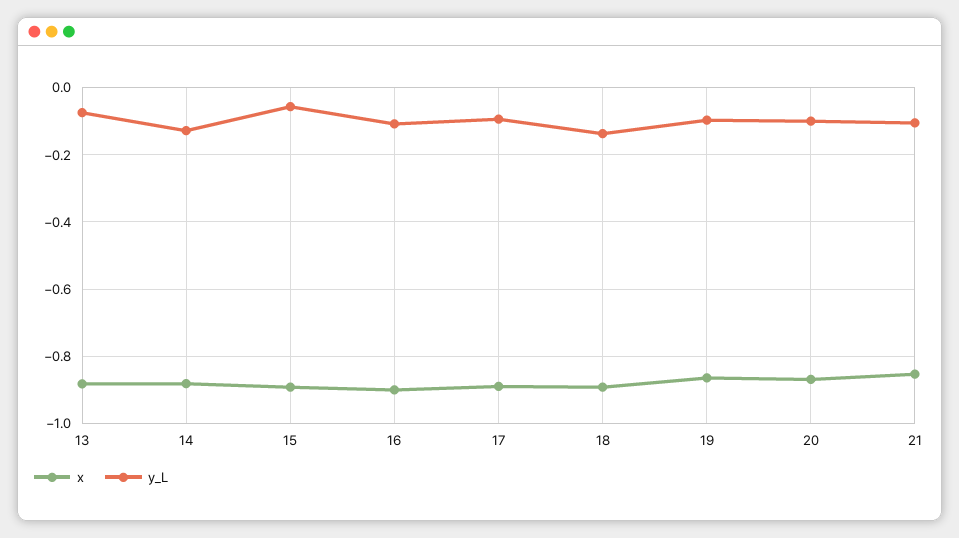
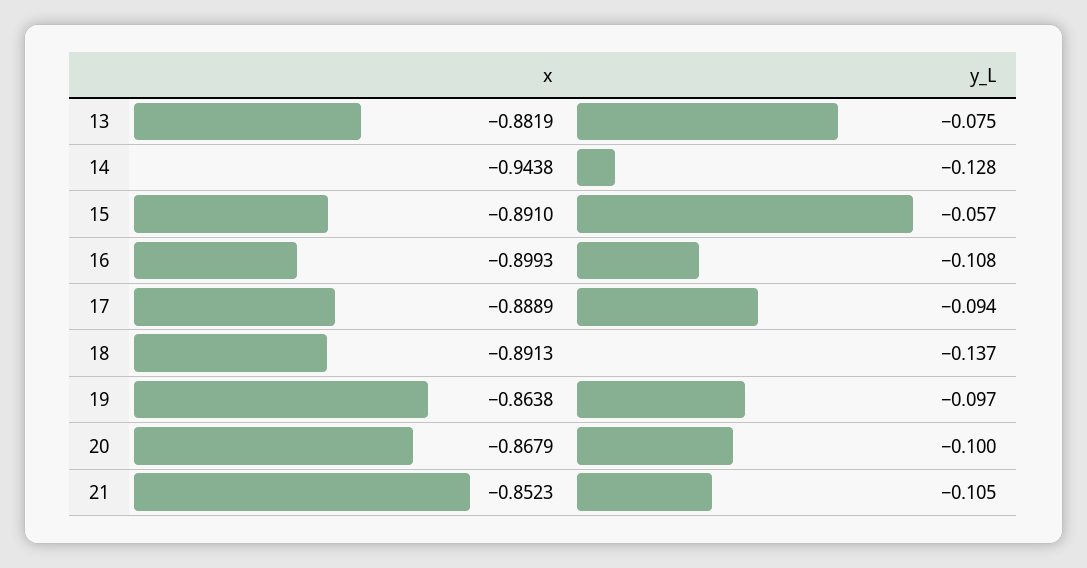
  {
    "x": {
      "13": -0.8819,
-     "14": -0.88,
+     "14": -0.9438,
      "15": -0.891,
      "16": -0.8993,
      "17": -0.8889,
      "18": -0.8913,
      "19": -0.8638,
      "20": -0.8679,
      "21": -0.8523
    },
    "y_L": {
      "13": -0.075,
      "14": -0.128,
      "15": -0.057,
      "16": -0.108,
      "17": -0.094,
      "18": -0.137,
      "19": -0.097,
      "20": -0.1,
      "21": -0.105
    }
  }

